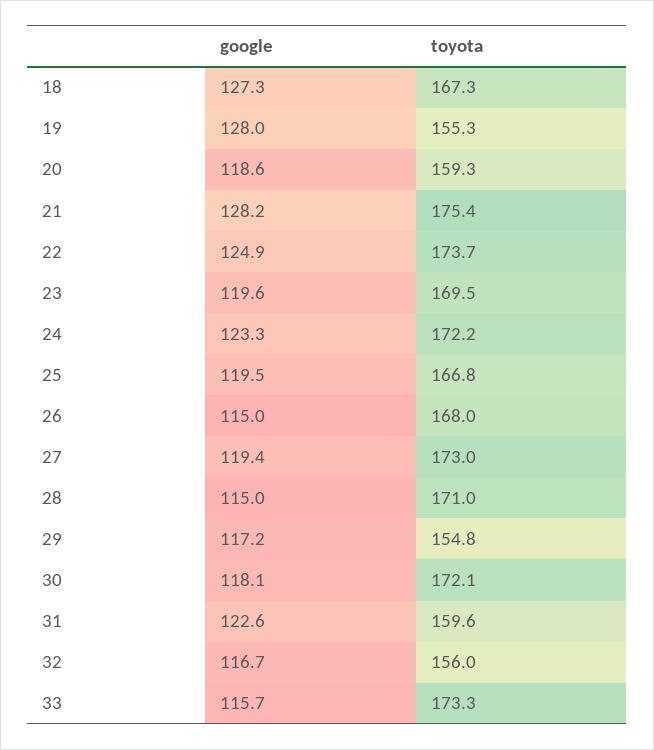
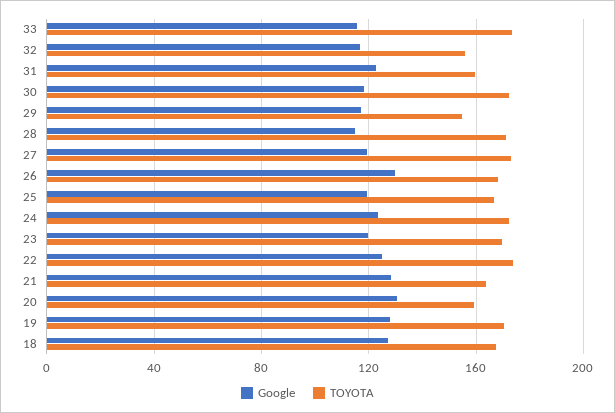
  {
    "google": {
      "18": 127.3,
      "19": 128,
-     "20": 118.6,
+     "20": 130,
      "21": 128.2,
      "22": 124.9,
      "23": 119.6,
      "24": 123.3,
      "25": 119.5,
-     "26": 115,
+     "26": 130,
      "27": 119.4,
      "28": 115,
      "29": 117.2,
      "30": 118.1,
      "31": 122.6,
      "32": 116.7,
      "33": 115.7
    },
    "toyota": {
      "18": 167.3,
-     "19": 155.3,
+     "19": 170,
      "20": 159.3,
-     "21": 175.4,
+     "21": 165,
      "22": 173.7,
      "23": 169.5,
      "24": 172.2,
      "25": 166.8,
      "26": 168,
      "27": 173,
      "28": 171,
      "29": 154.8,
      "30": 172.1,
      "31": 159.6,
      "32": 156,
      "33": 173.3
    }
  }

